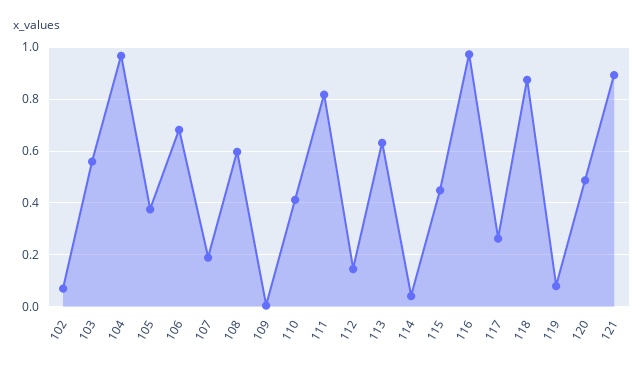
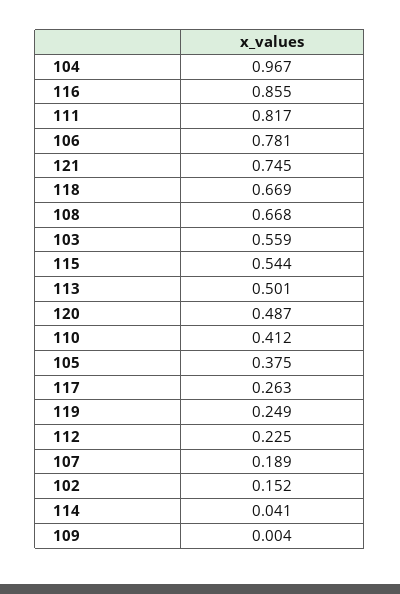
  {
-   "102": 0.075,
+   "102": 0.152,
    "103": 0.559,
    "104": 0.967,
    "105": 0.375,
-   "106": 0.675,
+   "106": 0.781,
    "107": 0.189,
-   "108": 0.6,
+   "108": 0.668,
    "109": 0.004,
    "110": 0.412,
    "111": 0.817,
-   "112": 0.15,
+   "112": 0.225,
-   "113": 0.625,
+   "113": 0.501,
    "114": 0.041,
-   "115": 0.45,
+   "115": 0.544,
-   "116": 0.975,
+   "116": 0.855,
    "117": 0.263,
-   "118": 0.875,
+   "118": 0.669,
-   "119": 0.075,
+   "119": 0.249,
    "120": 0.487,
-   "121": 0.9
+   "121": 0.745
  }

